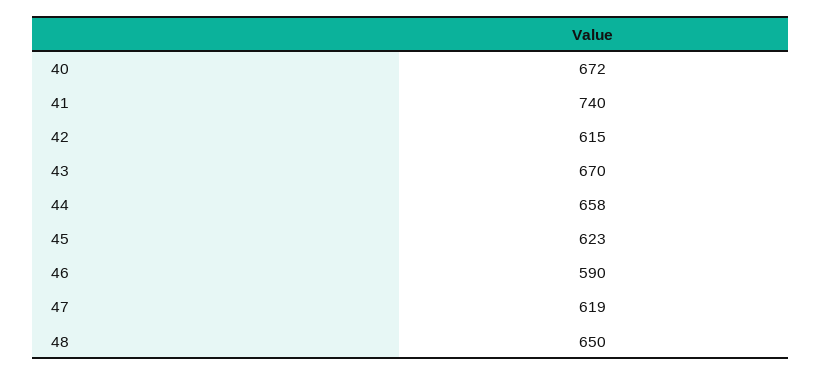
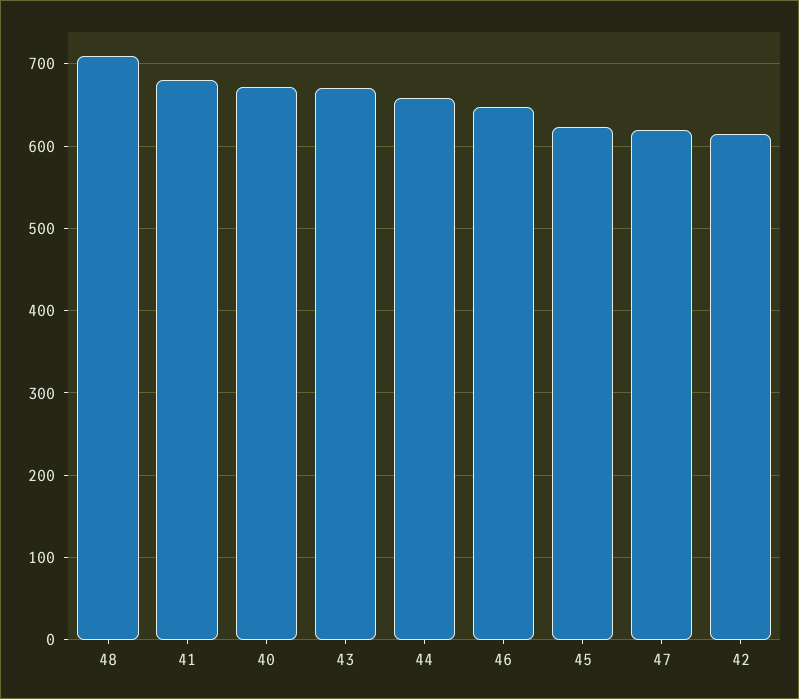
  {
    "40": 672,
-   "41": 740,
+   "41": 680,
    "42": 615,
    "43": 670,
    "44": 658,
    "45": 623,
-   "46": 590,
+   "46": 650,
    "47": 619,
-   "48": 650
+   "48": 710
  }

